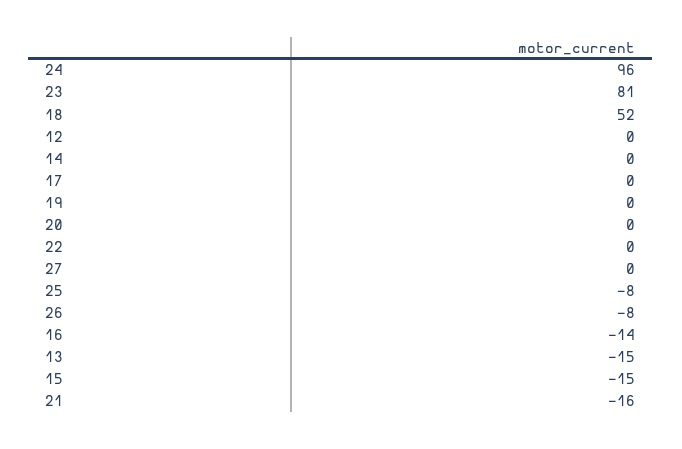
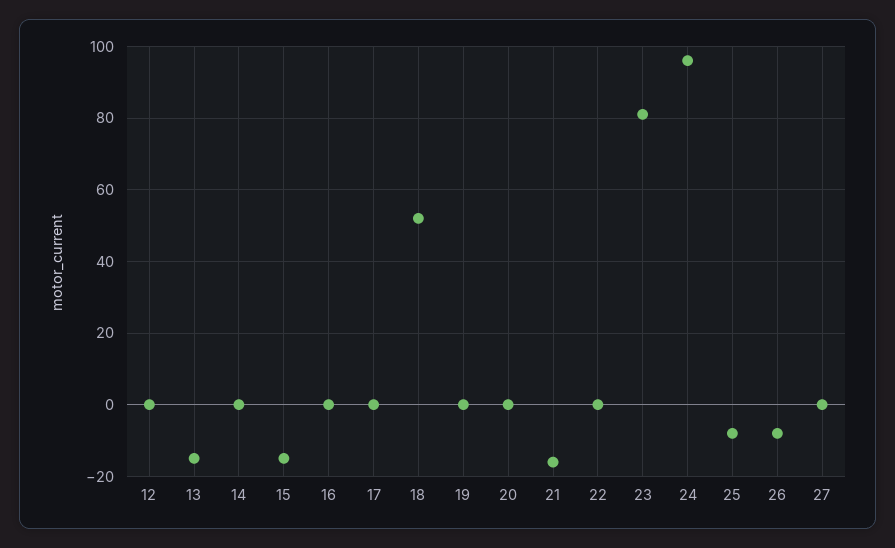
  {
    "24": 96,
    "23": 81,
    "18": 52,
    "12": 0,
    "14": 0,
    "17": 0,
    "19": 0,
    "20": 0,
    "22": 0,
    "27": 0,
    "25": -8,
    "26": -8,
-   "16": -14,
+   "16": 0,
    "13": -15,
    "15": -15,
    "21": -16
  }

